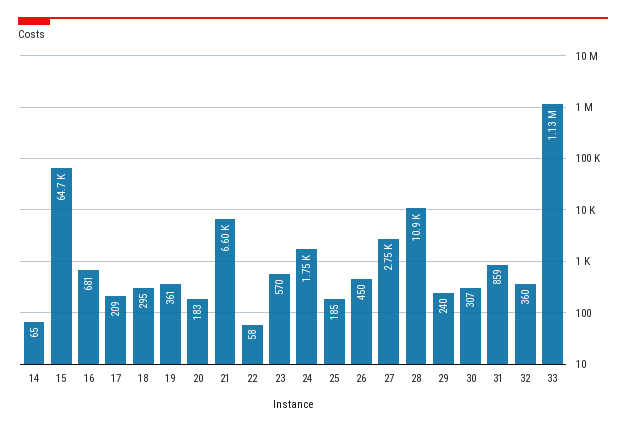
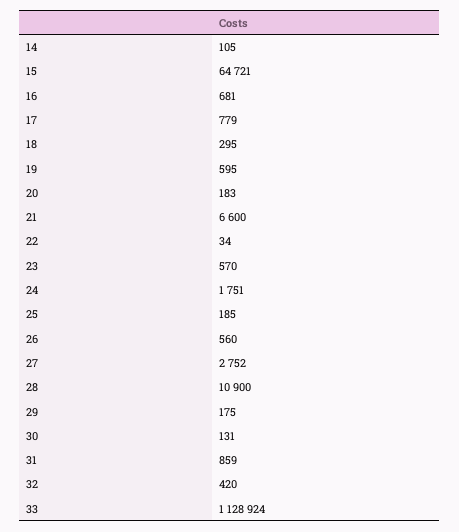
  {
-   "14": 65,
+   "14": 105,
    "15": 64721,
    "16": 681,
-   "17": 209,
+   "17": 779,
    "18": 295,
-   "19": 361,
+   "19": 595,
    "20": 183,
    "21": 6600,
-   "22": 58,
+   "22": 34,
    "23": 570,
    "24": 1751,
    "25": 185,
-   "26": 450,
+   "26": 560,
    "27": 2752,
    "28": 10900,
-   "29": 240,
+   "29": 175,
-   "30": 307,
+   "30": 131,
    "31": 859,
-   "32": 360,
+   "32": 420,
    "33": 1128924
  }

